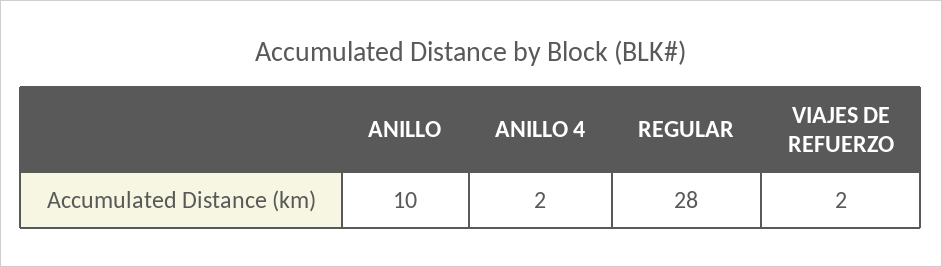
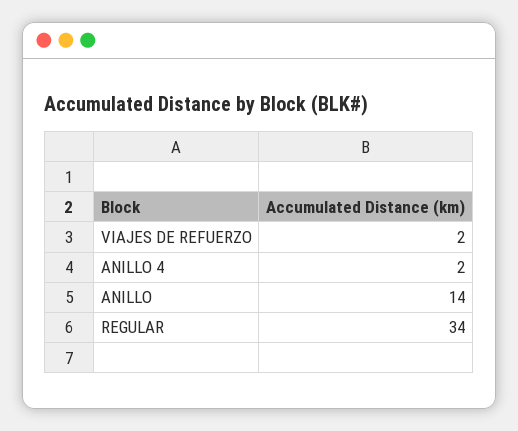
  {
-   "ANILLO": 10,
+   "ANILLO": 14,
    "ANILLO 4": 2,
-   "REGULAR": 28,
+   "REGULAR": 34,
    "VIAJES DE REFUERZO": 2
  }

